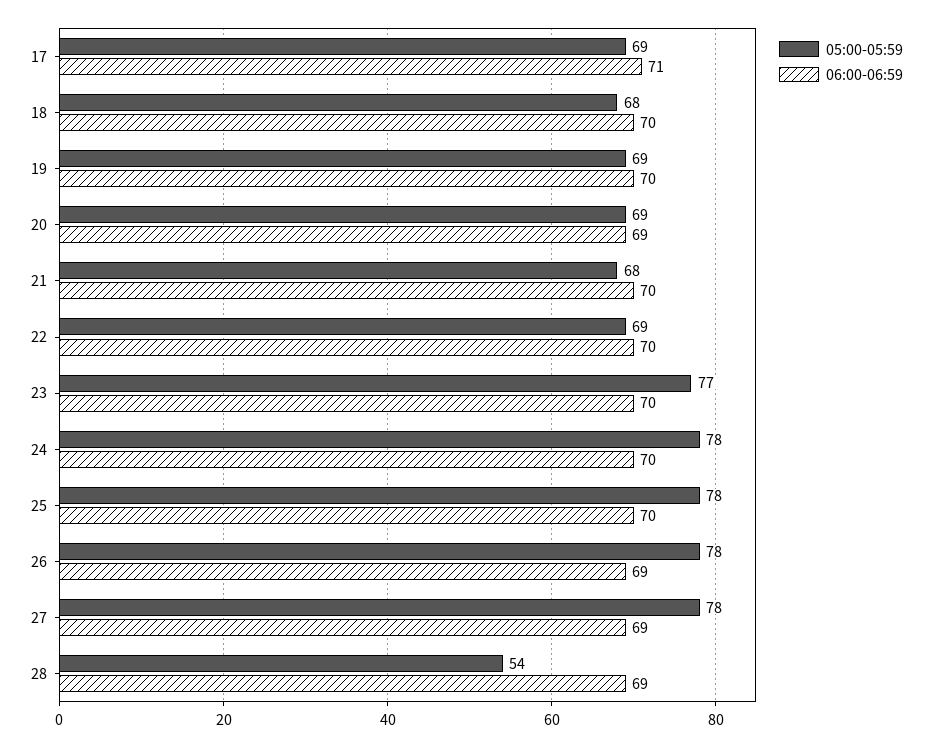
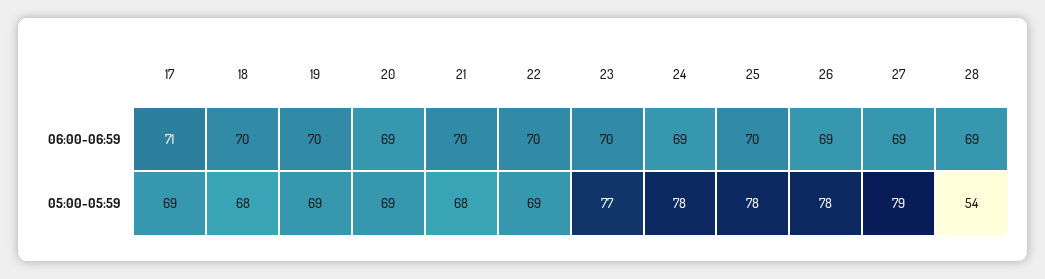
  {
    "05:00-05:59": {
      "17": 69,
      "18": 68,
      "19": 69,
      "20": 69,
      "21": 68,
      "22": 69,
      "23": 77,
      "24": 78,
      "25": 78,
      "26": 78,
-     "27": 78,
+     "27": 79,
      "28": 54
    },
    "06:00-06:59": {
      "17": 71,
      "18": 70,
      "19": 70,
      "20": 69,
      "21": 70,
      "22": 70,
      "23": 70,
-     "24": 70,
+     "24": 69,
      "25": 70,
      "26": 69,
      "27": 69,
      "28": 69
    }
  }

